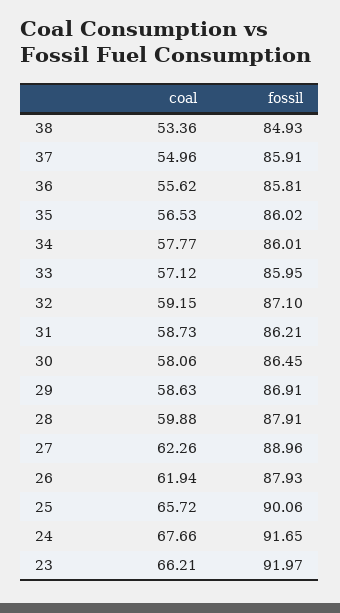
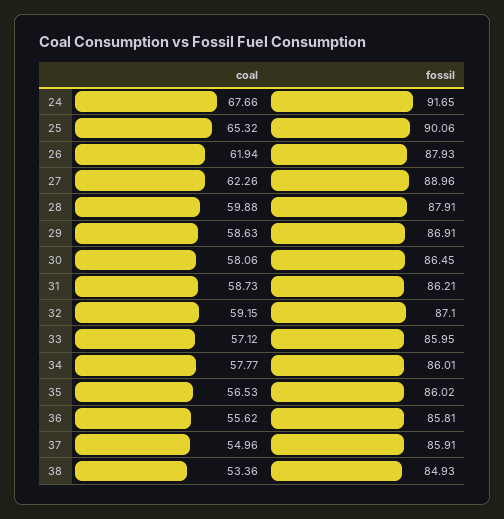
  {
    "coal": {
      "38": 53.36,
      "37": 54.96,
      "36": 55.62,
      "35": 56.53,
      "34": 57.77,
      "33": 57.12,
      "32": 59.15,
      "31": 58.73,
      "30": 58.06,
      "29": 58.63,
      "28": 59.88,
      "27": 62.26,
      "26": 61.94,
-     "25": 65.72,
+     "25": 65.32,
-     "24": 67.66,
+     "24": 67.66
-     "23": 66.21
    },
    "fossil": {
      "38": 84.93,
      "37": 85.91,
      "36": 85.81,
      "35": 86.02,
      "34": 86.01,
      "33": 85.95,
      "32": 87.1,
      "31": 86.21,
      "30": 86.45,
      "29": 86.91,
      "28": 87.91,
      "27": 88.96,
      "26": 87.93,
      "25": 90.06,
-     "24": 91.65,
+     "24": 91.65
-     "23": 91.97
    }
  }

